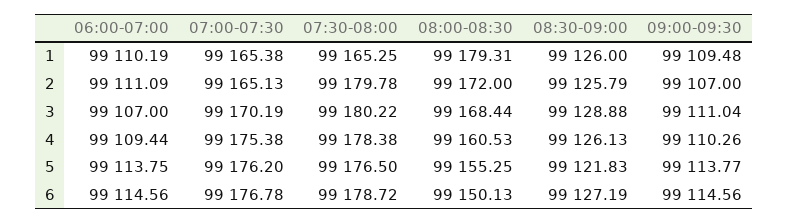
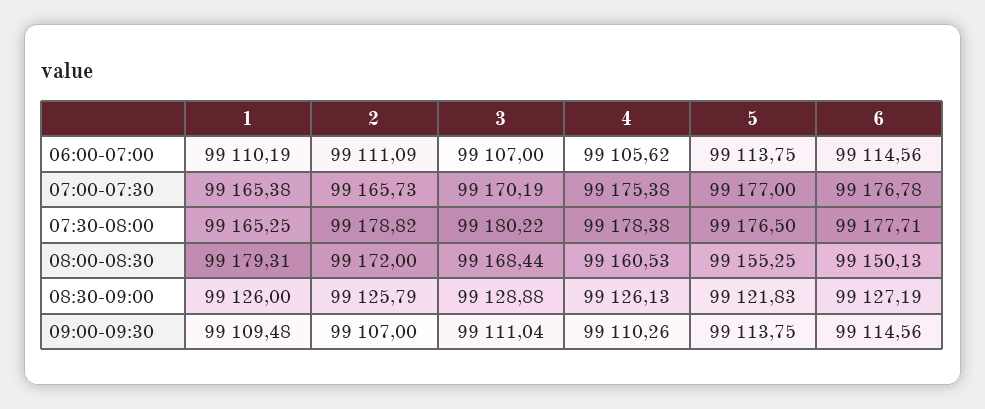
  {
    "06:00-07:00": {
      "1": 99110.19,
      "2": 99111.09,
      "3": 99107,
-     "4": 99109.44,
+     "4": 99105.62,
      "5": 99113.75,
      "6": 99114.56
    },
    "07:00-07:30": {
      "1": 99165.38,
-     "2": 99165.13,
+     "2": 99165.73,
      "3": 99170.19,
      "4": 99175.38,
-     "5": 99176.2,
+     "5": 99177,
      "6": 99176.78
    },
    "07:30-08:00": {
      "1": 99165.25,
-     "2": 99179.78,
+     "2": 99178.82,
      "3": 99180.22,
      "4": 99178.38,
      "5": 99176.5,
-     "6": 99178.72
+     "6": 99177.71
    },
    "08:00-08:30": {
      "1": 99179.31,
      "2": 99172,
      "3": 99168.44,
      "4": 99160.53,
      "5": 99155.25,
      "6": 99150.13
    },
    "08:30-09:00": {
      "1": 99126,
      "2": 99125.79,
      "3": 99128.88,
      "4": 99126.13,
      "5": 99121.83,
      "6": 99127.19
    },
    "09:00-09:30": {
      "1": 99109.48,
      "2": 99107,
      "3": 99111.04,
      "4": 99110.26,
-     "5": 99113.77,
+     "5": 99113.75,
      "6": 99114.56
    }
  }

